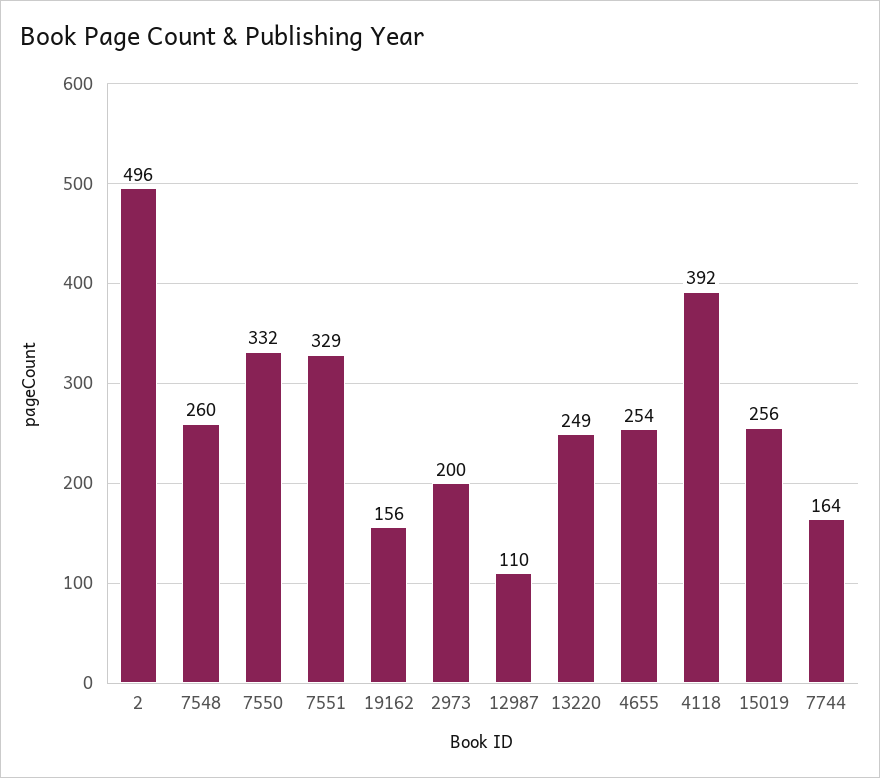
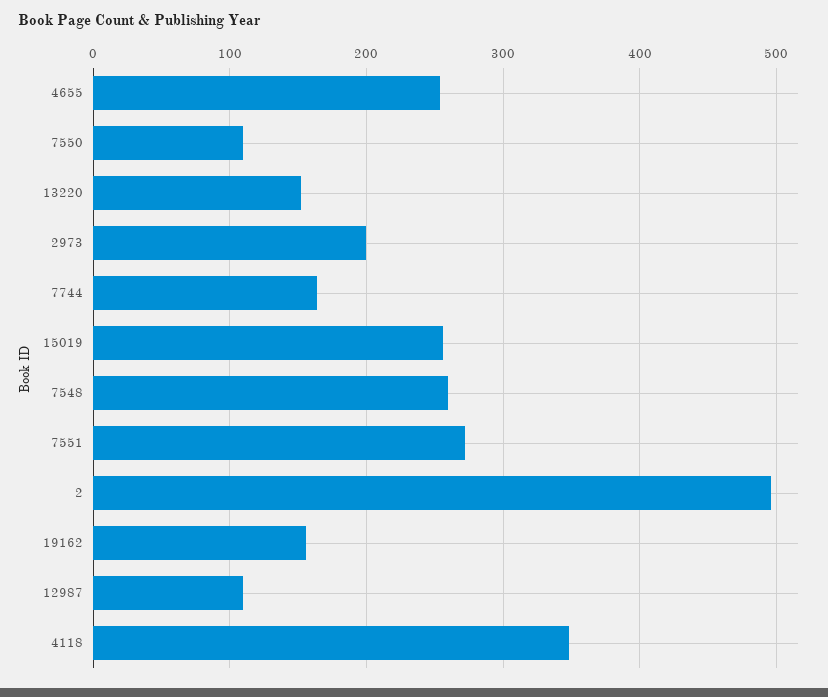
  {
    "2": 496,
    "7548": 260,
-   "7550": 332,
+   "7550": 110,
-   "7551": 329,
+   "7551": 270,
    "19162": 156,
    "2973": 200,
    "12987": 110,
-   "13220": 249,
+   "13220": 150,
    "4655": 254,
-   "4118": 392,
+   "4118": 350,
    "15019": 256,
    "7744": 164
  }

